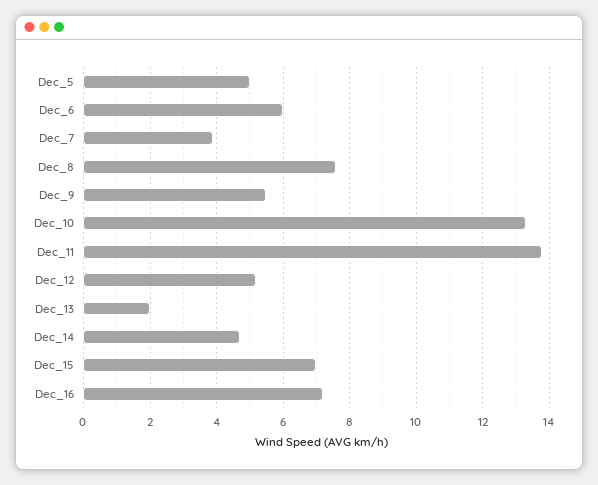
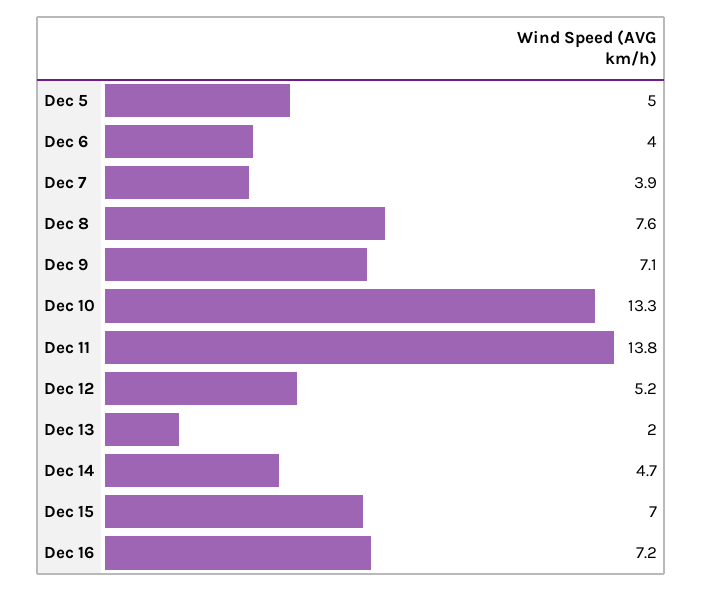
  {
    "Dec_5": 5,
-   "Dec_6": 6,
+   "Dec_6": 4,
    "Dec_7": 3.9,
    "Dec_8": 7.6,
-   "Dec_9": 5.5,
+   "Dec_9": 7.1,
    "Dec_10": 13.3,
    "Dec_11": 13.8,
    "Dec_12": 5.2,
    "Dec_13": 2,
    "Dec_14": 4.7,
    "Dec_15": 7,
    "Dec_16": 7.2
  }

